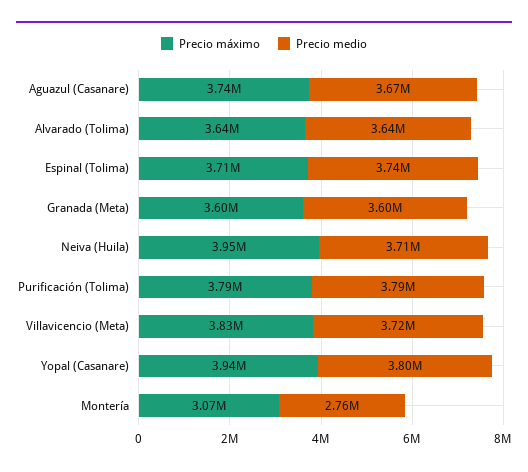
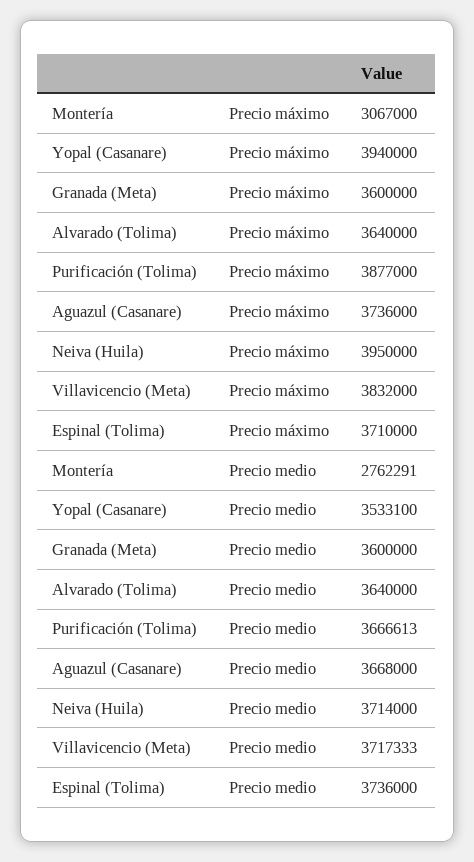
  {
    "Precio máximo": {
      "Aguazul (Casanare)": 3736000,
      "Alvarado (Tolima)": 3640000,
      "Espinal (Tolima)": 3710000,
      "Granada (Meta)": 3600000,
      "Neiva (Huila)": 3950000,
-     "Purificación (Tolima)": 3790000,
+     "Purificación (Tolima)": 3877000,
      "Villavicencio (Meta)": 3832000,
      "Yopal (Casanare)": 3940000,
      "Montería": 3067000
    },
    "Precio medio": {
      "Aguazul (Casanare)": 3668000,
      "Alvarado (Tolima)": 3640000,
      "Espinal (Tolima)": 3736000,
      "Granada (Meta)": 3600000,
      "Neiva (Huila)": 3714000,
-     "Purificación (Tolima)": 3790000,
+     "Purificación (Tolima)": 3666613,
      "Villavicencio (Meta)": 3717333,
-     "Yopal (Casanare)": 3800000,
+     "Yopal (Casanare)": 3533100,
      "Montería": 2762291
    }
  }

